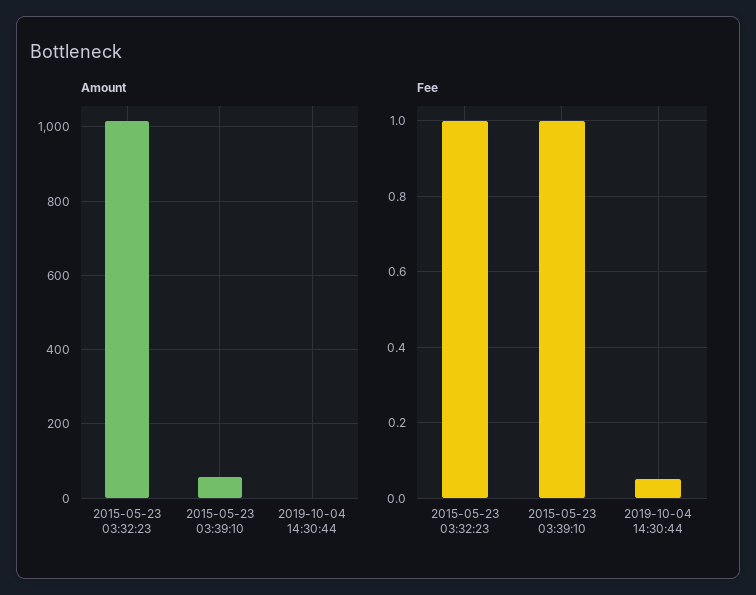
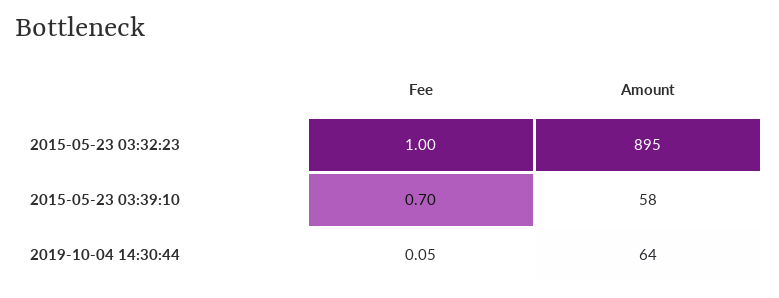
  {
    "Amount": {
-     "2015-05-23 03:32:23": 1020,
+     "2015-05-23 03:32:23": 895,
      "2015-05-23 03:39:10": 58,
-     "2019-10-04 14:30:44": 0
+     "2019-10-04 14:30:44": 64
    },
    "Fee": {
      "2015-05-23 03:32:23": 1,
-     "2015-05-23 03:39:10": 1,
+     "2015-05-23 03:39:10": 0.7,
      "2019-10-04 14:30:44": 0.05
    }
  }

